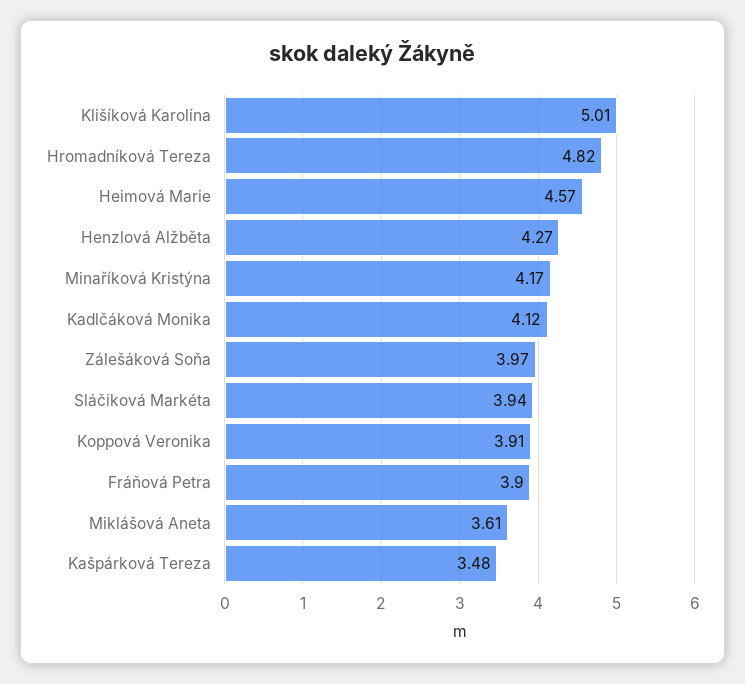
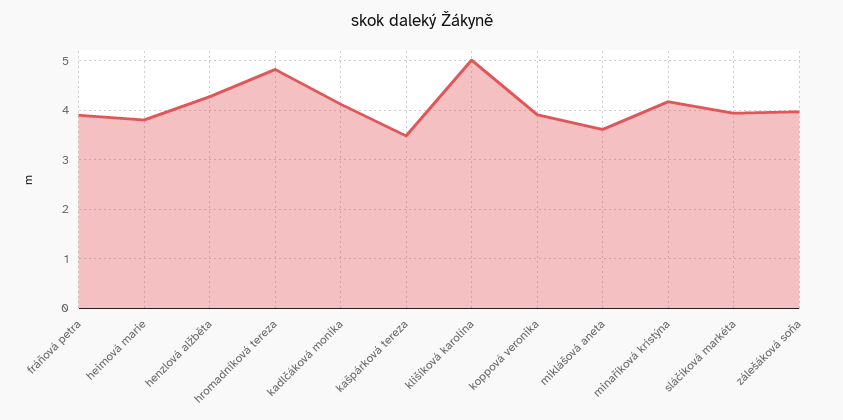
  {
    "Klišíková Karolína": 5.01,
    "Hromadníková Tereza": 4.82,
-   "Heimová Marie": 4.57,
+   "Heimová Marie": 3.8,
    "Henzlová Alžběta": 4.27,
    "Minaříková Kristýna": 4.17,
    "Kadlčáková Monika": 4.12,
    "Zálešáková Soňa": 3.97,
    "Sláčiková Markéta": 3.94,
    "Koppová Veronika": 3.91,
    "Fráňová Petra": 3.9,
    "Miklášová Aneta": 3.61,
    "Kašpárková Tereza": 3.48
  }

